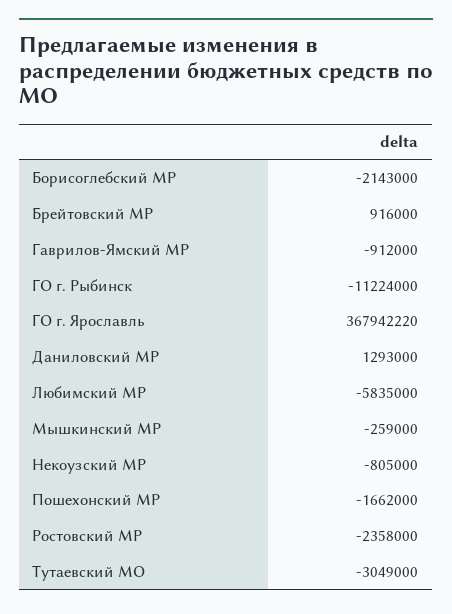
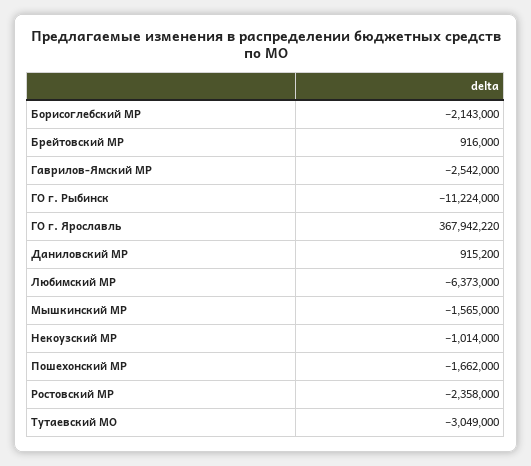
  {
    "Борисоглебский МР": -2143000,
    "Брейтовский МР": 916000,
-   "Гаврилов-Ямский МР": -912000,
+   "Гаврилов-Ямский МР": -2542000,
    "ГО г. Рыбинск": -11224000,
    "ГО г. Ярославль": 367942220,
-   "Даниловский МР": 1293000,
+   "Даниловский МР": 915200,
-   "Любимский МР": -5835000,
+   "Любимский МР": -6373000,
-   "Мышкинский МР": -259000,
+   "Мышкинский МР": -1565000,
-   "Некоузский МР": -805000,
+   "Некоузский МР": -1014000,
    "Пошехонский МР": -1662000,
    "Ростовский МР": -2358000,
    "Тутаевский МО": -3049000
  }

